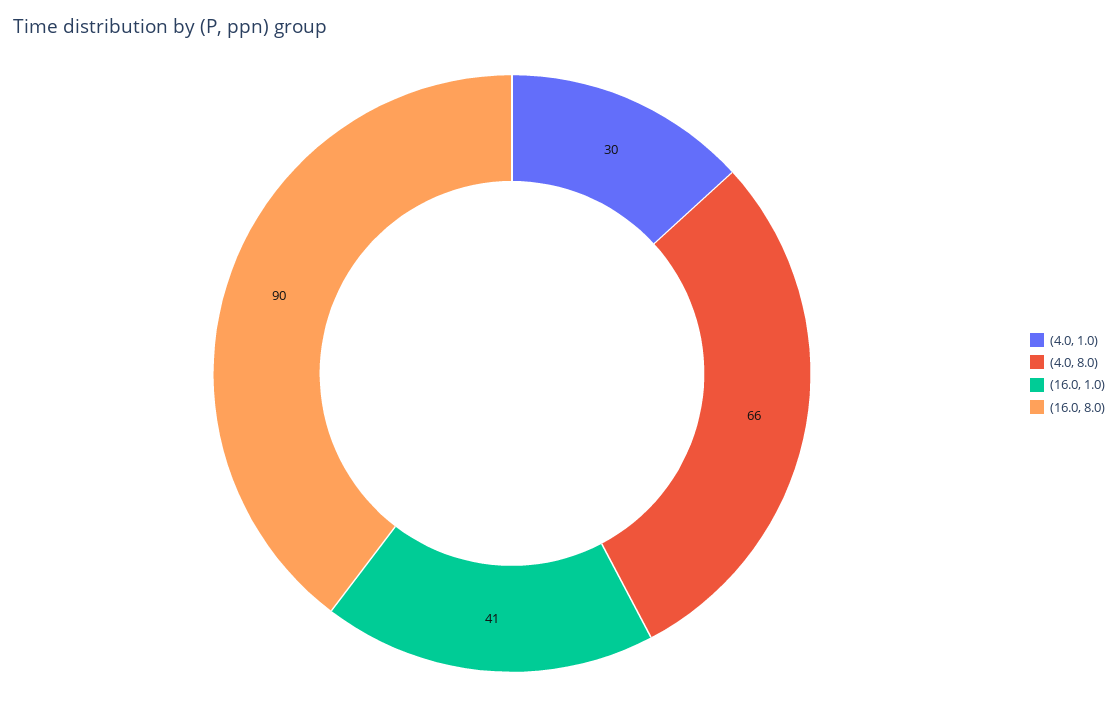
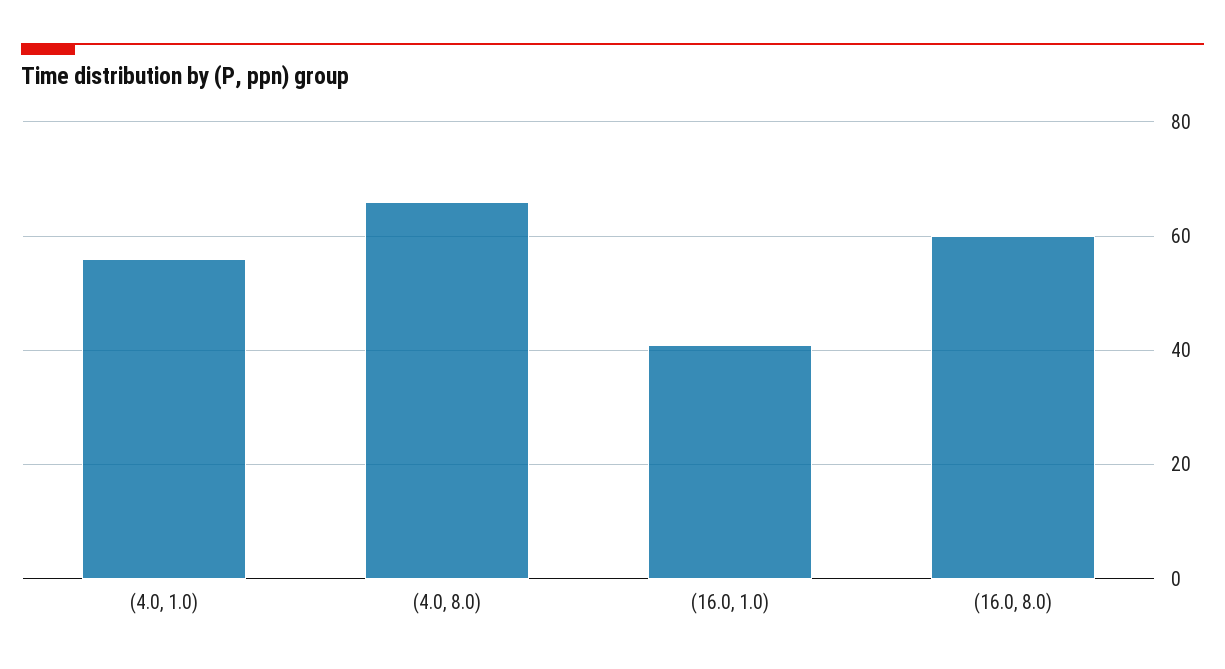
  {
-   "(4.0, 1.0)": 30,
+   "(4.0, 1.0)": 55,
    "(4.0, 8.0)": 66,
    "(16.0, 1.0)": 41,
-   "(16.0, 8.0)": 90
+   "(16.0, 8.0)": 60
  }

